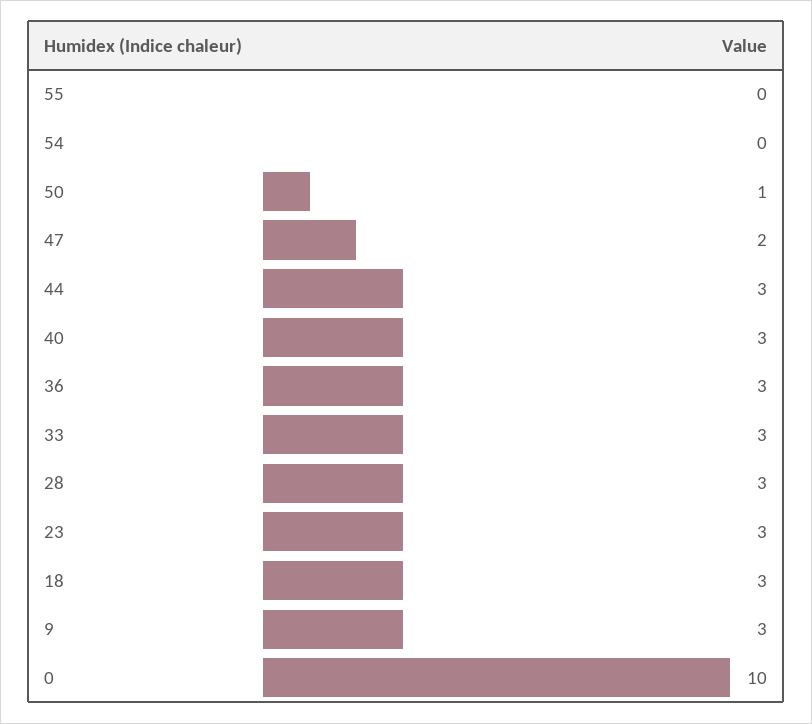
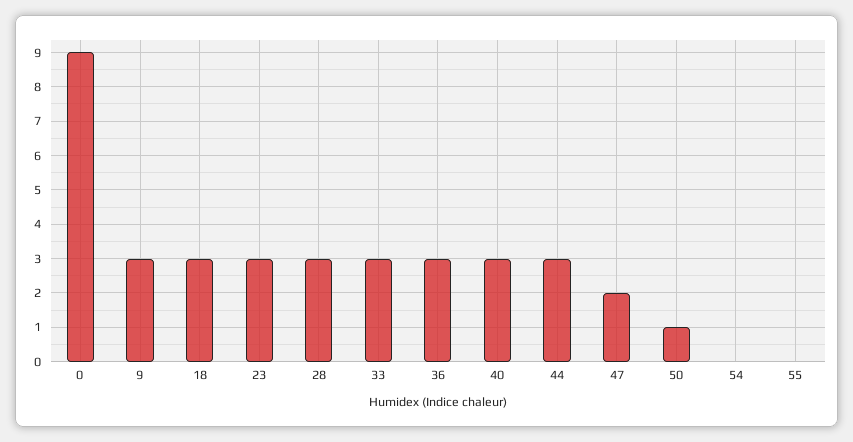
  {
    "55": 0,
    "54": 0,
    "50": 1,
    "47": 2,
    "44": 3,
    "40": 3,
    "36": 3,
    "33": 3,
    "28": 3,
    "23": 3,
    "18": 3,
    "9": 3,
-   "0": 10
+   "0": 9
  }

